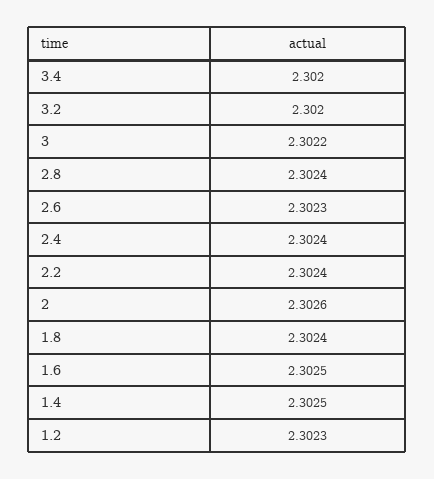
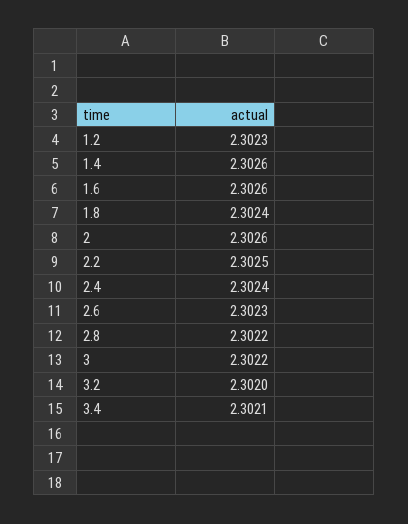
  {
-   "3.4": 2.302,
+   "3.4": 2.3021,
    "3.2": 2.302,
    "3": 2.3022,
-   "2.8": 2.3024,
+   "2.8": 2.3022,
    "2.6": 2.3023,
    "2.4": 2.3024,
-   "2.2": 2.3024,
+   "2.2": 2.3025,
    "2": 2.3026,
    "1.8": 2.3024,
-   "1.6": 2.3025,
+   "1.6": 2.3026,
-   "1.4": 2.3025,
+   "1.4": 2.3026,
    "1.2": 2.3023
  }

